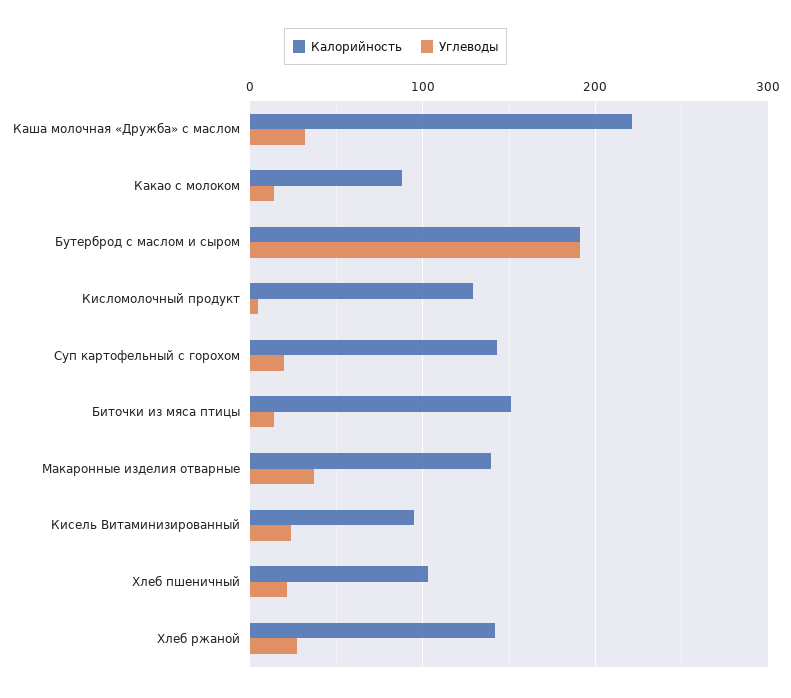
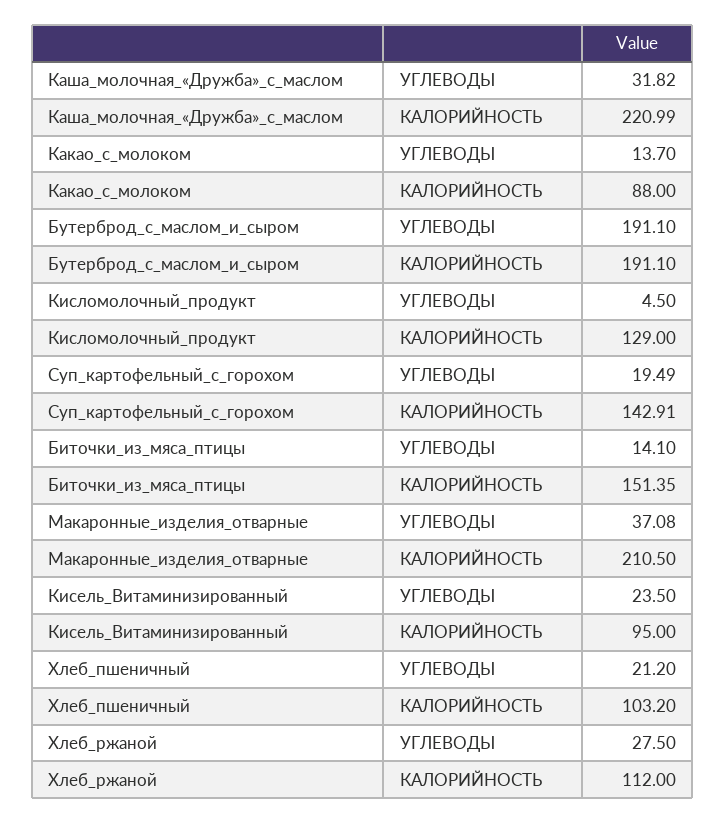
  {
    "Калорийность": {
      "Каша молочная «Дружба» с маслом": 220.99,
      "Какао с молоком": 88,
      "Бутерброд с маслом и сыром": 191.1,
      "Кисломолочный продукт": 129,
      "Суп картофельный с горохом": 142.91,
      "Биточки из мяса птицы": 151.35,
-     "Макаронные изделия отварные": 140,
+     "Макаронные изделия отварные": 210.5,
      "Кисель Витаминизированный": 95,
      "Хлеб пшеничный": 103.2,
-     "Хлеб ржаной": 140
+     "Хлеб ржаной": 112
    },
    "Углеводы": {
      "Каша молочная «Дружба» с маслом": 31.82,
      "Какао с молоком": 13.7,
      "Бутерброд с маслом и сыром": 191.1,
      "Кисломолочный продукт": 4.5,
      "Суп картофельный с горохом": 19.49,
      "Биточки из мяса птицы": 14.1,
      "Макаронные изделия отварные": 37.08,
      "Кисель Витаминизированный": 23.5,
      "Хлеб пшеничный": 21.2,
      "Хлеб ржаной": 27.5
    }
  }

